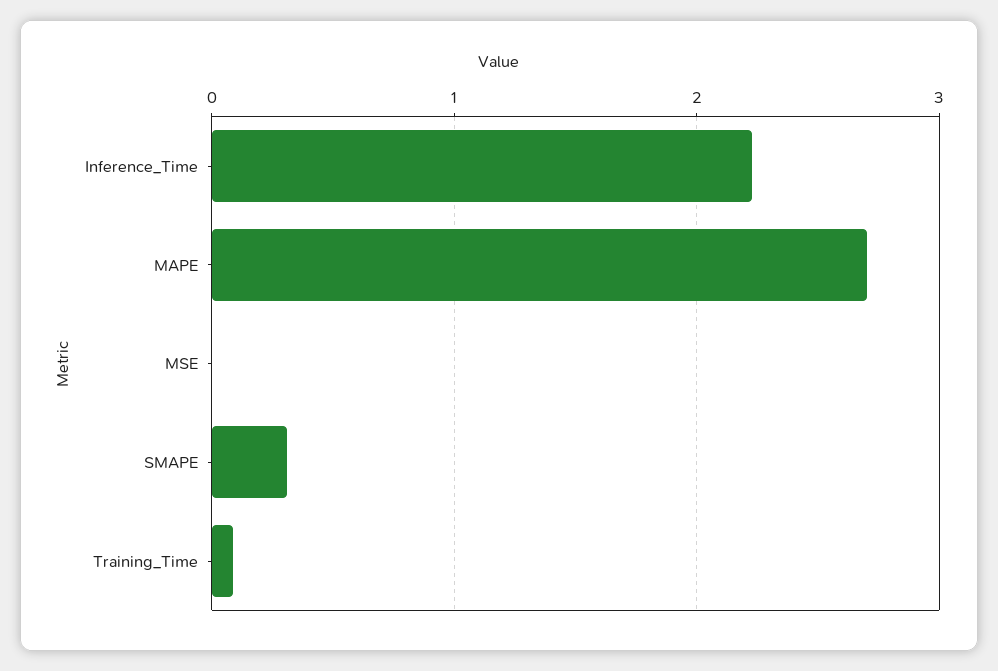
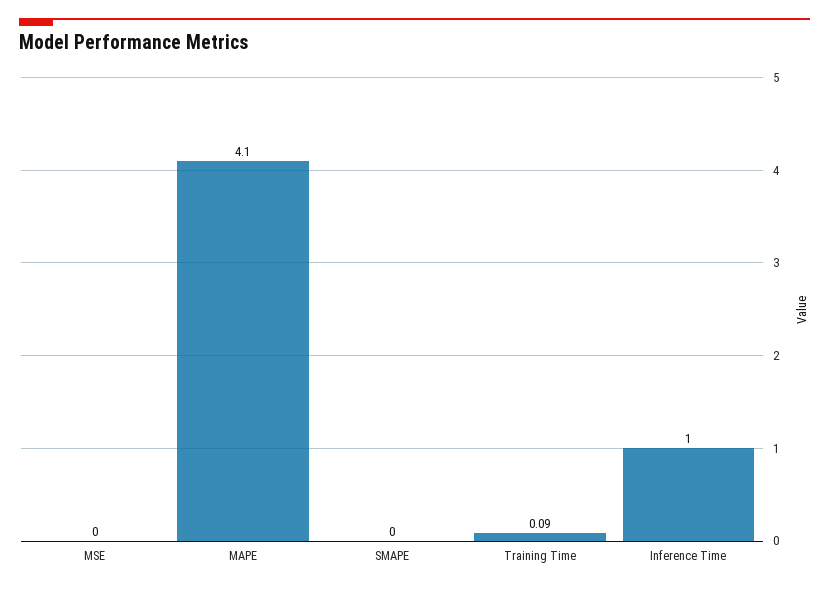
  {
-   "Inference_Time": 2.2,
+   "Inference_Time": 1,
-   "MAPE": 2.7,
+   "MAPE": 4.1,
    "MSE": 0,
-   "SMAPE": 0.3,
+   "SMAPE": 0,
    "Training_Time": 0.09
  }

